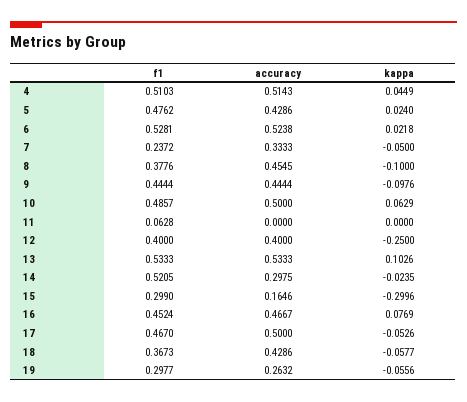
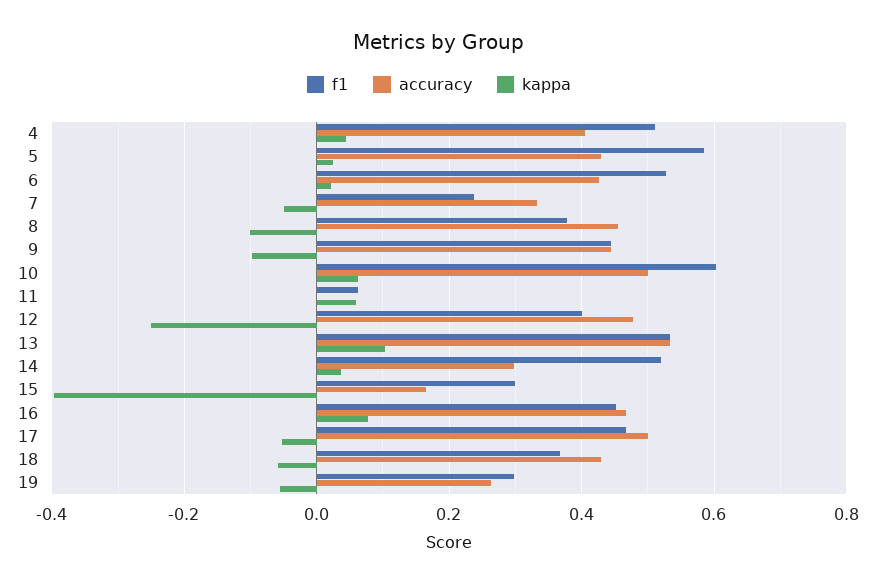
  {
    "f1": {
      "4": 0.5103,
-     "5": 0.4762,
+     "5": 0.58,
      "6": 0.5281,
      "7": 0.2372,
      "8": 0.3776,
      "9": 0.4444,
-     "10": 0.4857,
+     "10": 0.6,
      "11": 0.0628,
      "12": 0.4,
      "13": 0.5333,
      "14": 0.5205,
      "15": 0.299,
      "16": 0.4524,
      "17": 0.467,
      "18": 0.3673,
      "19": 0.2977
    },
    "accuracy": {
-     "4": 0.5143,
+     "4": 0.4,
      "5": 0.4286,
-     "6": 0.5238,
+     "6": 0.42,
      "7": 0.3333,
      "8": 0.4545,
      "9": 0.4444,
      "10": 0.5,
      "11": 0,
-     "12": 0.4,
+     "12": 0.48,
      "13": 0.5333,
      "14": 0.2975,
      "15": 0.1646,
      "16": 0.4667,
      "17": 0.5,
      "18": 0.4286,
      "19": 0.2632
    },
    "kappa": {
      "4": 0.0449,
      "5": 0.024,
      "6": 0.0218,
      "7": -0.05,
      "8": -0.1,
      "9": -0.0976,
      "10": 0.0629,
-     "11": 0,
+     "11": 0.06,
      "12": -0.25,
      "13": 0.1026,
-     "14": -0.0235,
+     "14": 0.04,
-     "15": -0.2996,
+     "15": -0.4,
      "16": 0.0769,
      "17": -0.0526,
      "18": -0.0577,
      "19": -0.0556
    }
  }

